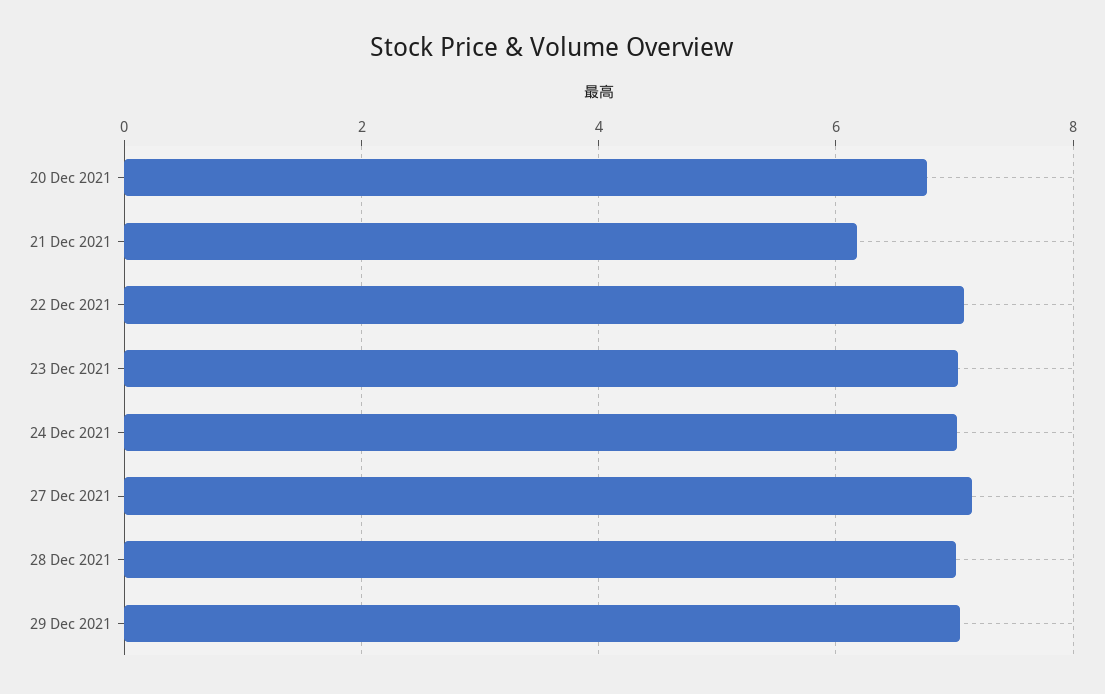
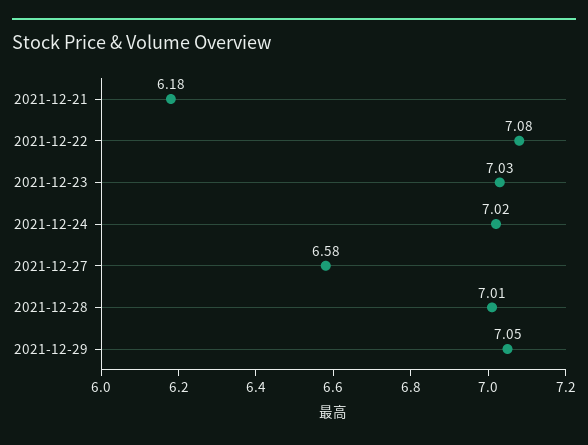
  {
-   "20 Dec 2021": 6.8,
    "21 Dec 2021": 6.18,
    "22 Dec 2021": 7.08,
    "23 Dec 2021": 7.03,
    "24 Dec 2021": 7.02,
-   "27 Dec 2021": 7.2,
+   "27 Dec 2021": 6.58,
    "28 Dec 2021": 7.01,
    "29 Dec 2021": 7.05
  }

